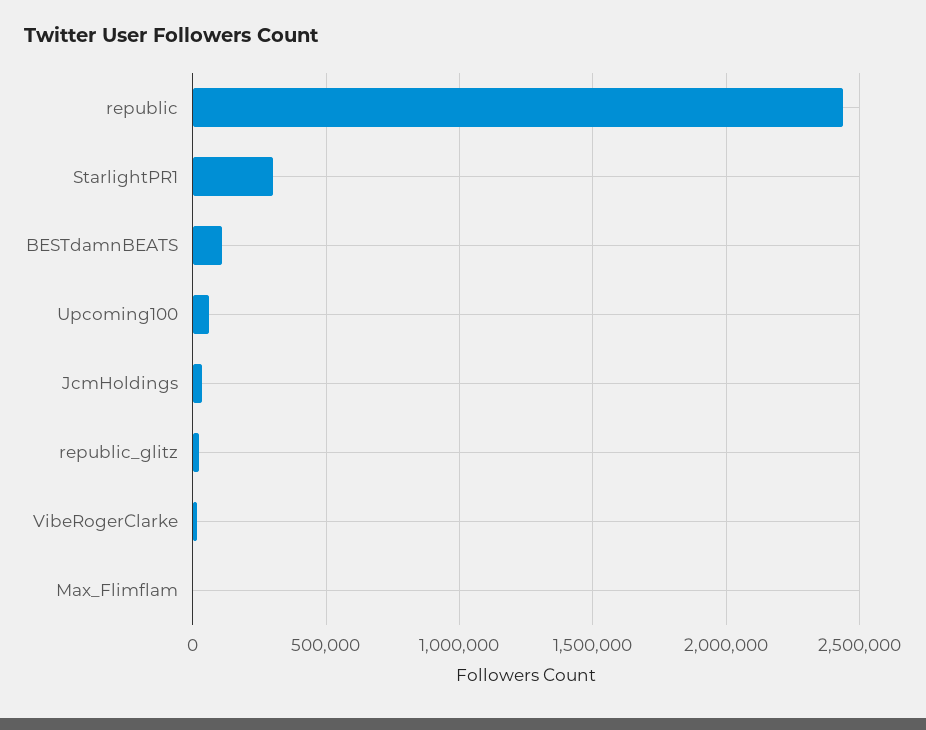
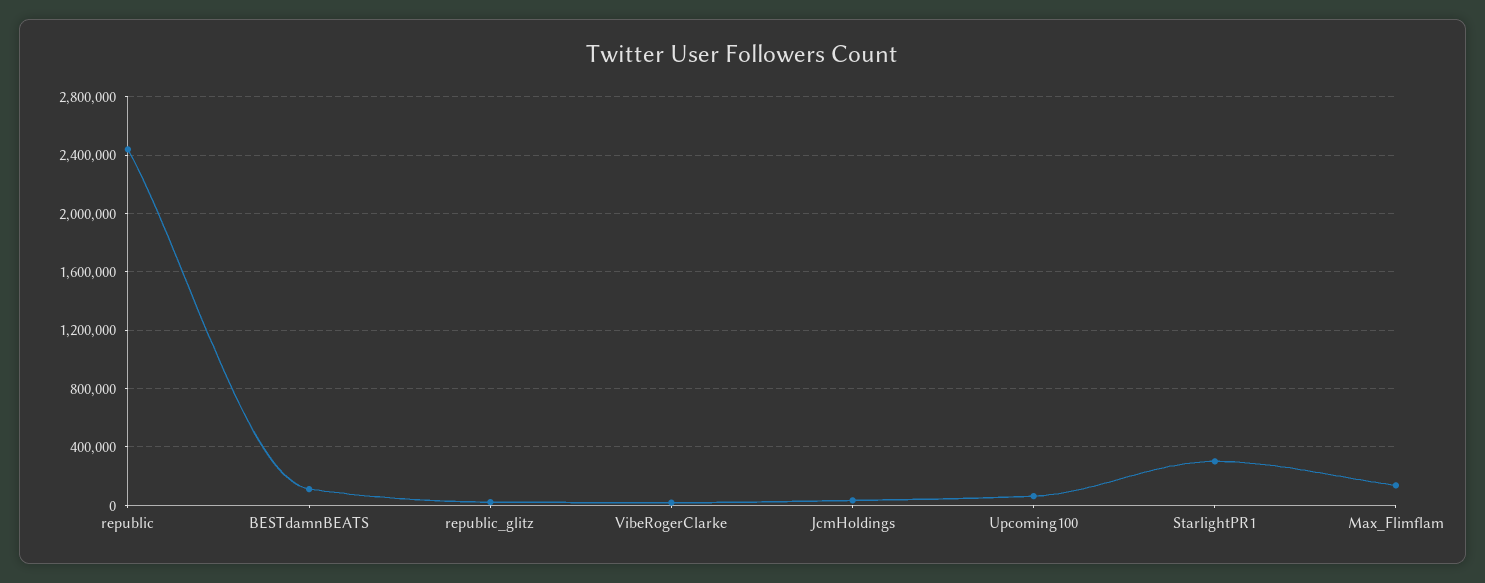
  {
    "republic": 2450000,
    "StarlightPR1": 300000,
    "BESTdamnBEATS": 100000,
    "Upcoming100": 50000,
    "JcmHoldings": 50000,
    "republic_glitz": 0,
    "VibeRogerClarke": 0,
-   "Max_Flimflam": 0
+   "Max_Flimflam": 150000
  }

